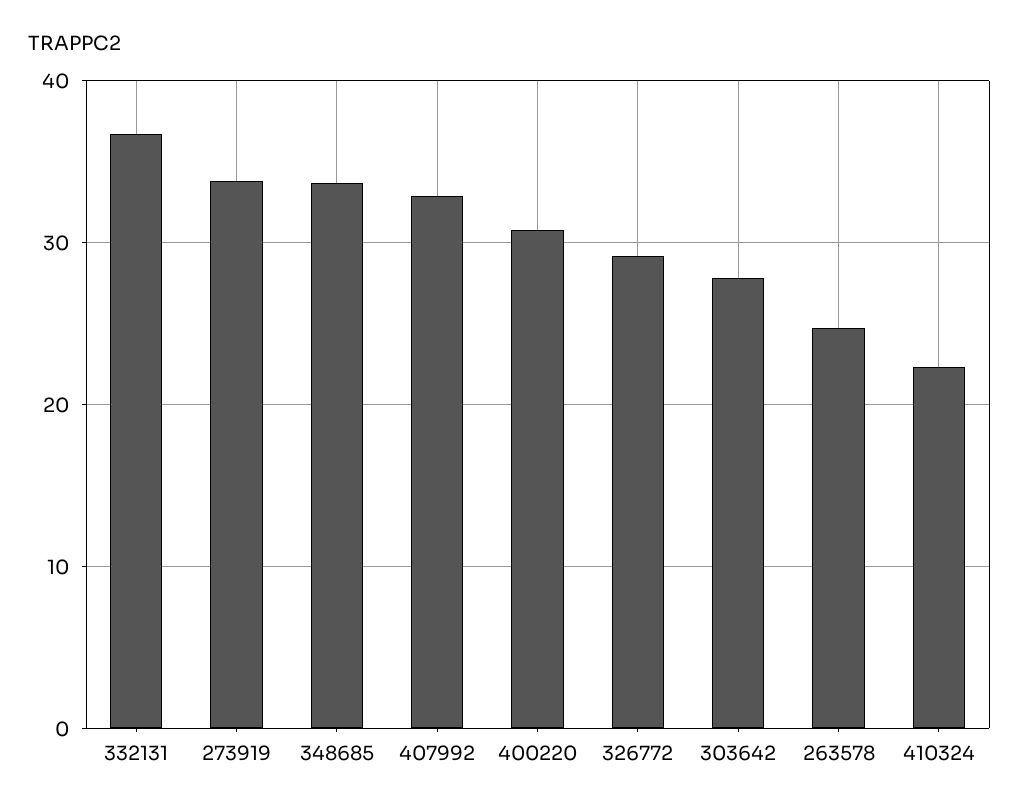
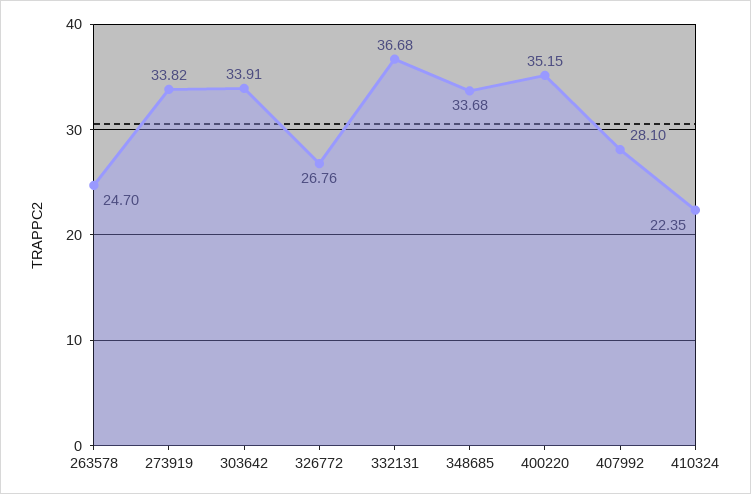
  {
    "332131": 36.68,
    "273919": 33.82,
    "348685": 33.68,
-   "407992": 33,
+   "407992": 28.1,
-   "400220": 31,
+   "400220": 35.15,
-   "326772": 29,
+   "326772": 26.76,
-   "303642": 28,
+   "303642": 33.91,
    "263578": 24.7,
    "410324": 22.35
  }

